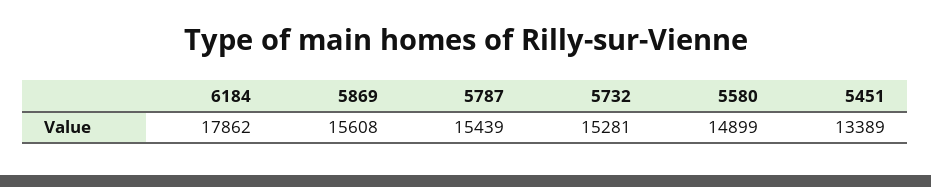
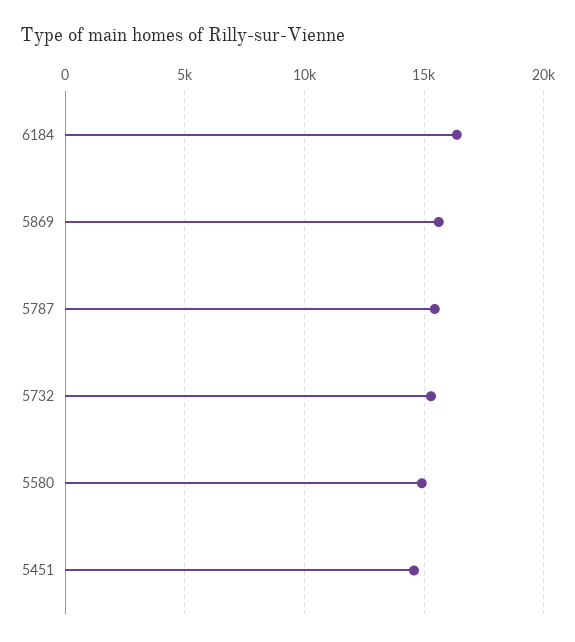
  {
-   "6184": 17862,
+   "6184": 16500,
    "5869": 15608,
    "5787": 15439,
    "5732": 15281,
    "5580": 14899,
-   "5451": 13389
+   "5451": 14500
  }

